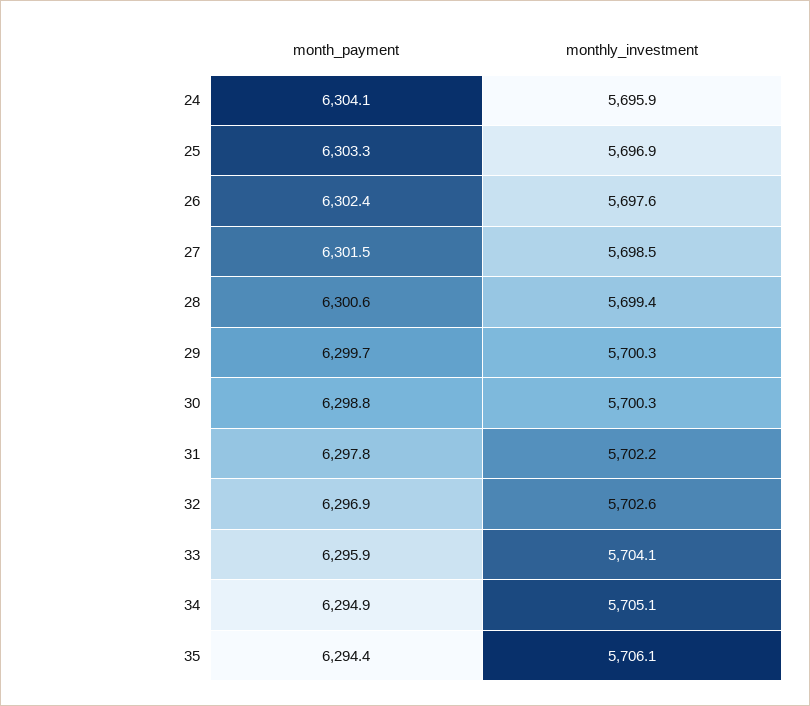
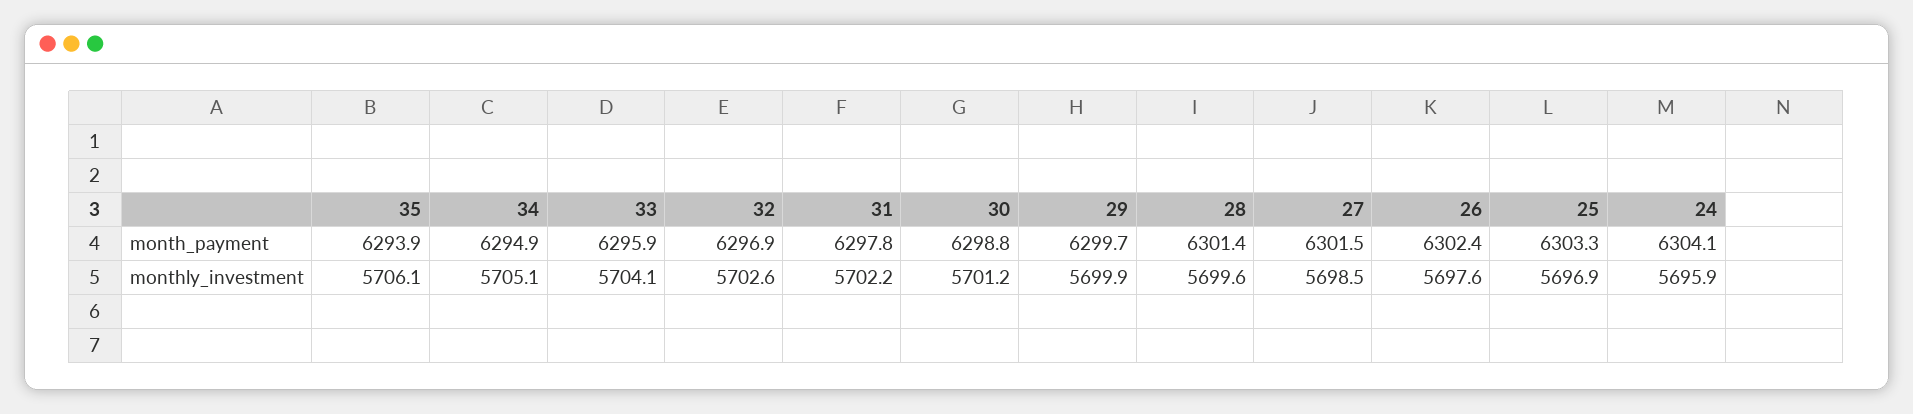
  {
    "month_payment": {
      "24": 6304.1,
      "25": 6303.3,
      "26": 6302.4,
      "27": 6301.5,
-     "28": 6300.6,
+     "28": 6301.4,
      "29": 6299.7,
      "30": 6298.8,
      "31": 6297.8,
      "32": 6296.9,
      "33": 6295.9,
      "34": 6294.9,
-     "35": 6294.4
+     "35": 6293.9
    },
    "monthly_investment": {
      "24": 5695.9,
      "25": 5696.9,
      "26": 5697.6,
      "27": 5698.5,
-     "28": 5699.4,
+     "28": 5699.6,
-     "29": 5700.3,
+     "29": 5699.9,
-     "30": 5700.3,
+     "30": 5701.2,
      "31": 5702.2,
      "32": 5702.6,
      "33": 5704.1,
      "34": 5705.1,
      "35": 5706.1
    }
  }

